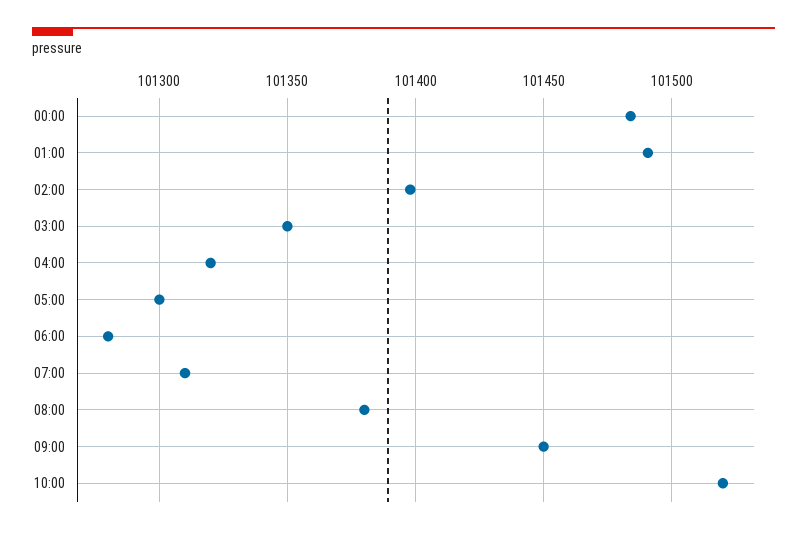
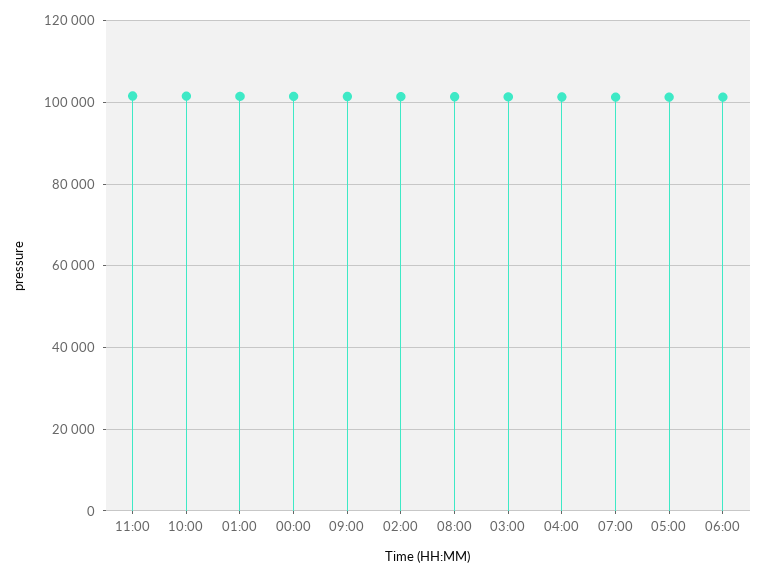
  {
    "00:00": 101485,
    "01:00": 101490,
    "02:00": 101400,
    "03:00": 101350,
    "04:00": 101320,
    "05:00": 101300,
    "06:00": 101280,
    "07:00": 101310,
    "08:00": 101380,
    "09:00": 101450,
-   "10:00": 101520
+   "10:00": 101520,
+   "11:00": 102000
  }

